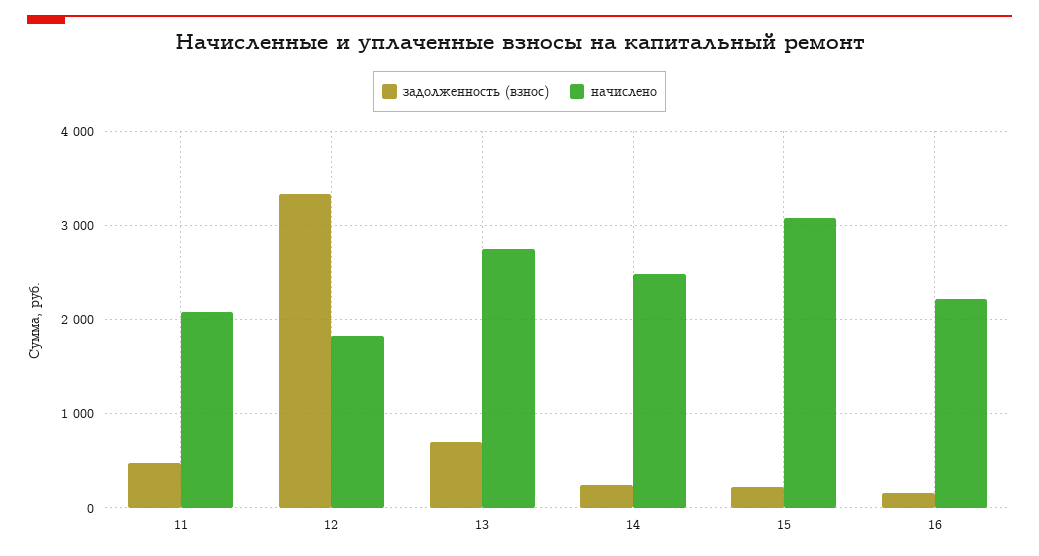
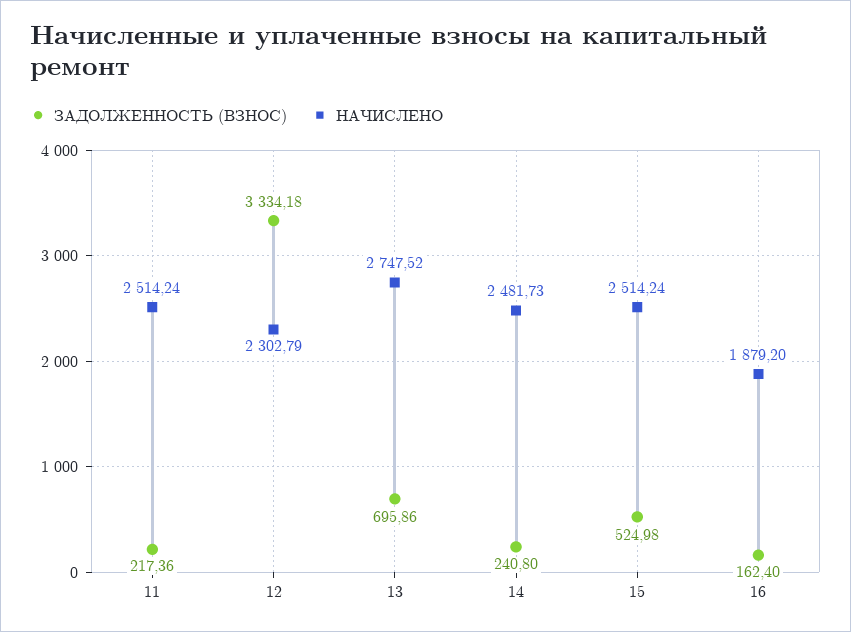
  {
    "задолженность (взнос)": {
-     "11": 500,
+     "11": 217.36,
      "12": 3334.18,
      "13": 695.86,
      "14": 240.8,
-     "15": 200,
+     "15": 524.98,
      "16": 162.4
    },
    "начислено": {
-     "11": 2100,
+     "11": 2514.24,
-     "12": 1800,
+     "12": 2302.79,
      "13": 2747.52,
      "14": 2481.73,
-     "15": 3100,
+     "15": 2514.24,
-     "16": 2200
+     "16": 1879.2
    }
  }

